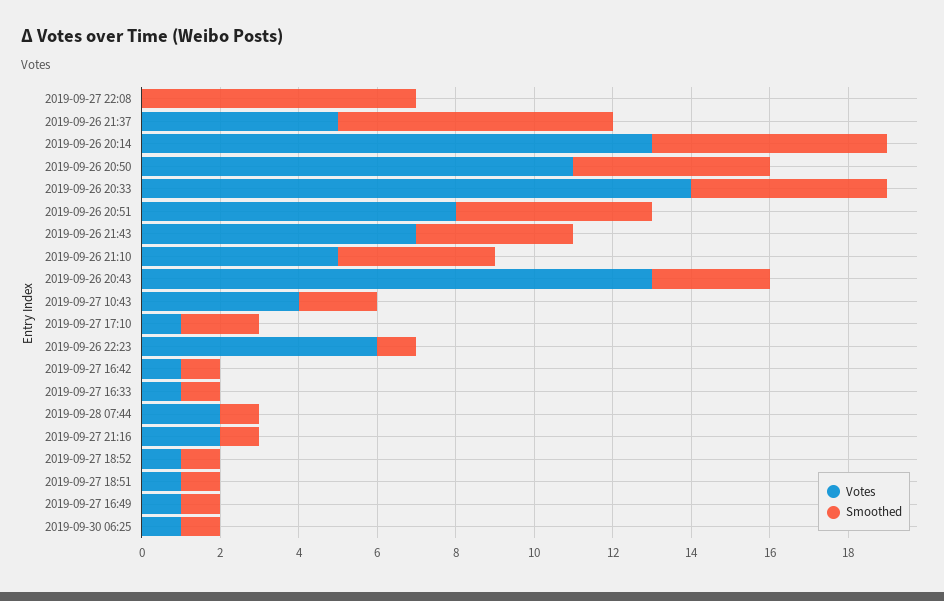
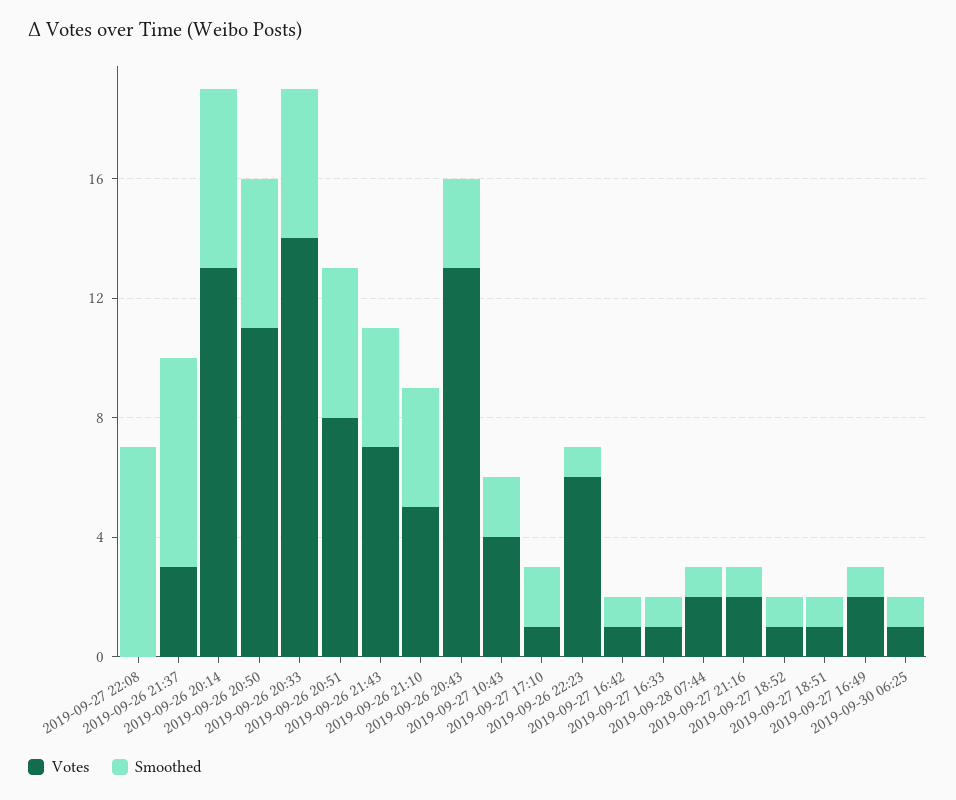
  {
    "Votes": {
      "2019-09-27 22:08": 0,
-     "2019-09-26 21:37": 5,
+     "2019-09-26 21:37": 3,
      "2019-09-26 20:14": 13,
      "2019-09-26 20:50": 11,
      "2019-09-26 20:33": 14,
      "2019-09-26 20:51": 8,
      "2019-09-26 21:43": 7,
      "2019-09-26 21:10": 5,
      "2019-09-26 20:43": 13,
      "2019-09-27 10:43": 4,
      "2019-09-27 17:10": 1,
      "2019-09-26 22:23": 6,
      "2019-09-27 16:42": 1,
      "2019-09-27 16:33": 1,
      "2019-09-28 07:44": 2,
      "2019-09-27 21:16": 2,
      "2019-09-27 18:52": 1,
      "2019-09-27 18:51": 1,
-     "2019-09-27 16:49": 1,
+     "2019-09-27 16:49": 2,
      "2019-09-30 06:25": 1
    },
    "Smoothed": {
      "2019-09-27 22:08": 7,
      "2019-09-26 21:37": 7,
      "2019-09-26 20:14": 6,
      "2019-09-26 20:50": 5,
      "2019-09-26 20:33": 5,
      "2019-09-26 20:51": 5,
      "2019-09-26 21:43": 4,
      "2019-09-26 21:10": 4,
      "2019-09-26 20:43": 3,
      "2019-09-27 10:43": 2,
      "2019-09-27 17:10": 2,
      "2019-09-26 22:23": 1,
      "2019-09-27 16:42": 1,
      "2019-09-27 16:33": 1,
      "2019-09-28 07:44": 1,
      "2019-09-27 21:16": 1,
      "2019-09-27 18:52": 1,
      "2019-09-27 18:51": 1,
      "2019-09-27 16:49": 1,
      "2019-09-30 06:25": 1
    }
  }

